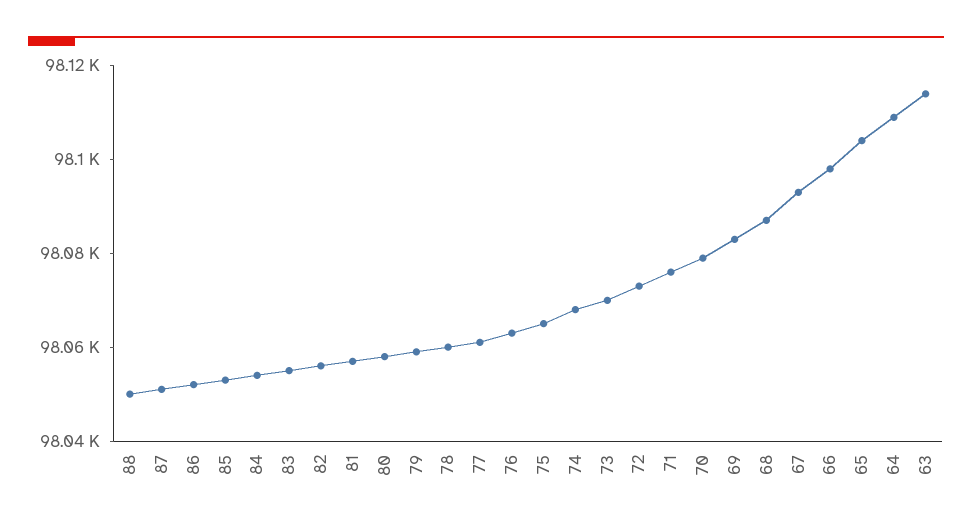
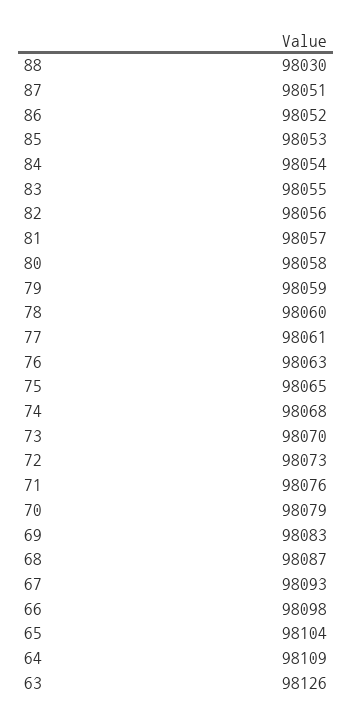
  {
-   "88": 98050,
+   "88": 98030,
    "87": 98051,
    "86": 98052,
    "85": 98053,
    "84": 98054,
    "83": 98055,
    "82": 98056,
    "81": 98057,
    "80": 98058,
    "79": 98059,
    "78": 98060,
    "77": 98061,
    "76": 98063,
    "75": 98065,
    "74": 98068,
    "73": 98070,
    "72": 98073,
    "71": 98076,
    "70": 98079,
    "69": 98083,
    "68": 98087,
    "67": 98093,
    "66": 98098,
    "65": 98104,
    "64": 98109,
-   "63": 98115
+   "63": 98126
  }

